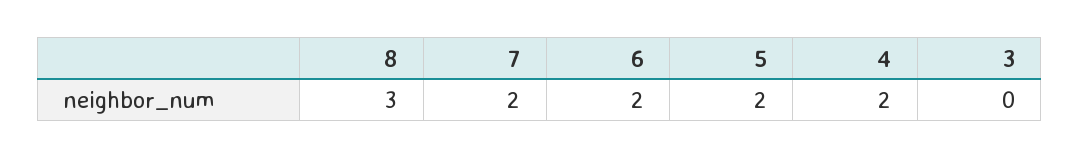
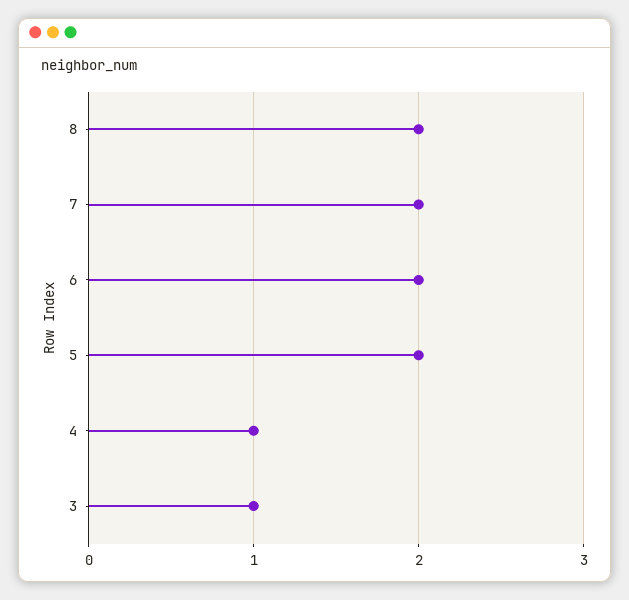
  {
-   "8": 3,
+   "8": 2,
    "7": 2,
    "6": 2,
    "5": 2,
-   "4": 2,
+   "4": 1,
-   "3": 0
+   "3": 1
  }

